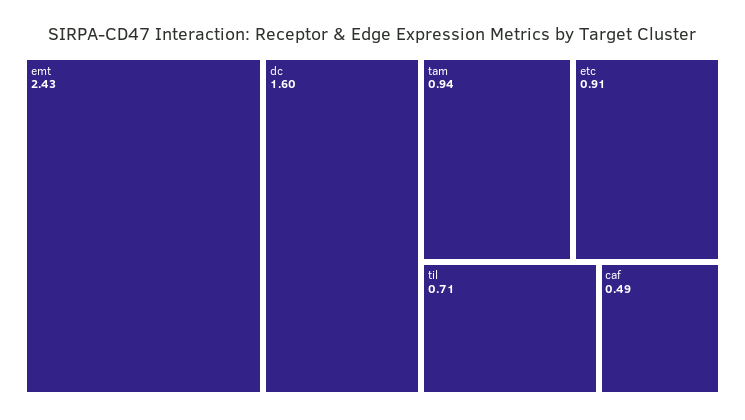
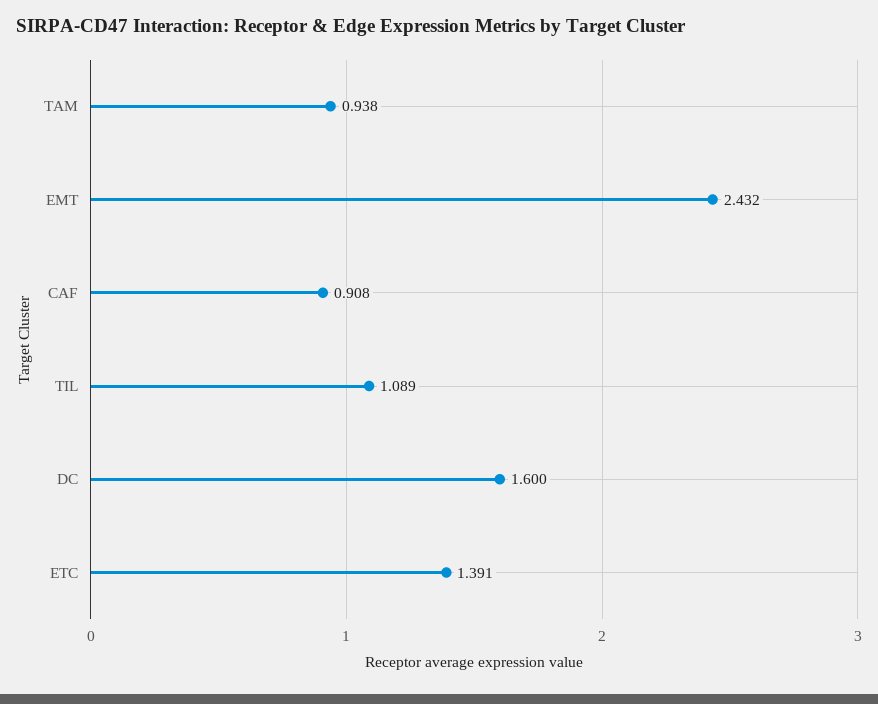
  {
    "emt": 2.432,
    "dc": 1.6,
    "tam": 0.938,
-   "etc": 0.91,
+   "etc": 1.391,
-   "til": 0.71,
+   "til": 1.089,
-   "caf": 0.49
+   "caf": 0.908
  }

